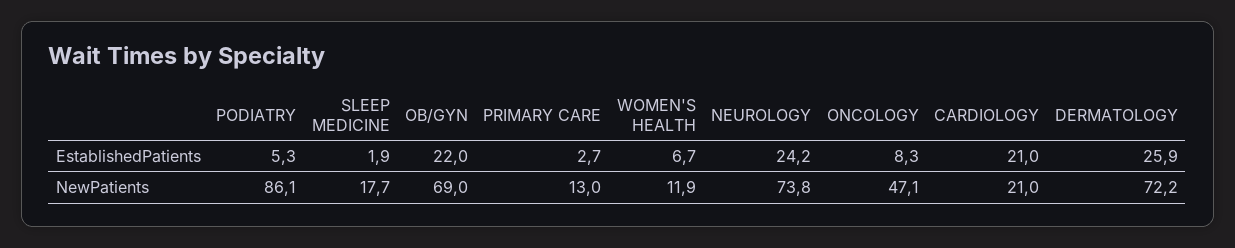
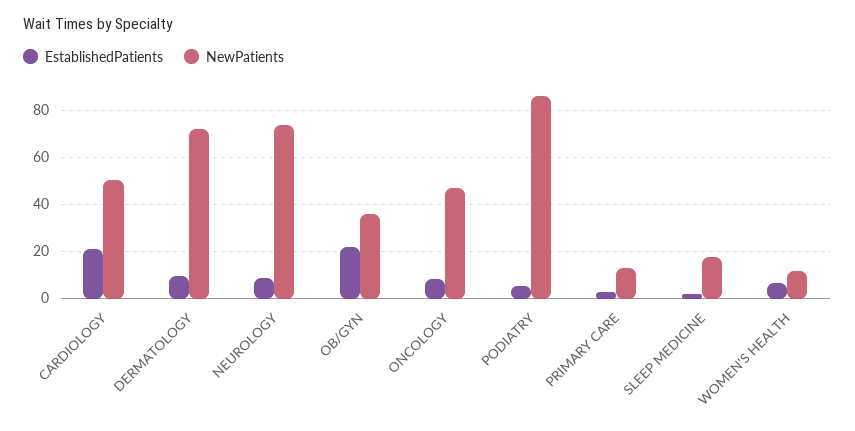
  {
    "EstablishedPatients": {
      "PODIATRY": 5.3,
      "SLEEP MEDICINE": 1.9,
      "OB/GYN": 22,
      "PRIMARY CARE": 2.7,
      "WOMEN'S HEALTH": 6.7,
-     "NEUROLOGY": 24.2,
+     "NEUROLOGY": 10,
      "ONCOLOGY": 8.3,
      "CARDIOLOGY": 21,
-     "DERMATOLOGY": 25.9
+     "DERMATOLOGY": 10
    },
    "NewPatients": {
      "PODIATRY": 86.1,
      "SLEEP MEDICINE": 17.7,
-     "OB/GYN": 69,
+     "OB/GYN": 35,
      "PRIMARY CARE": 13,
      "WOMEN'S HEALTH": 11.9,
      "NEUROLOGY": 73.8,
      "ONCOLOGY": 47.1,
-     "CARDIOLOGY": 21,
+     "CARDIOLOGY": 50,
      "DERMATOLOGY": 72.2
    }
  }

